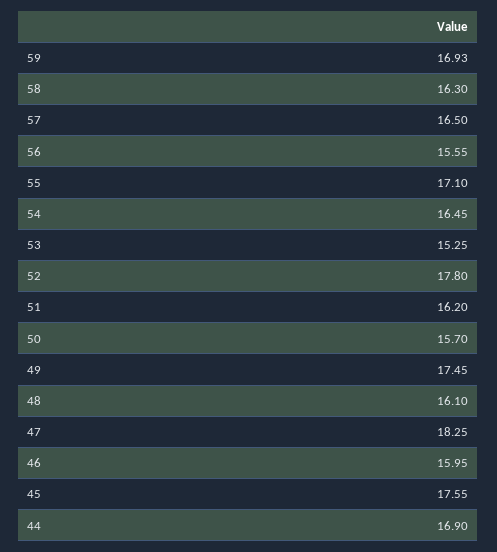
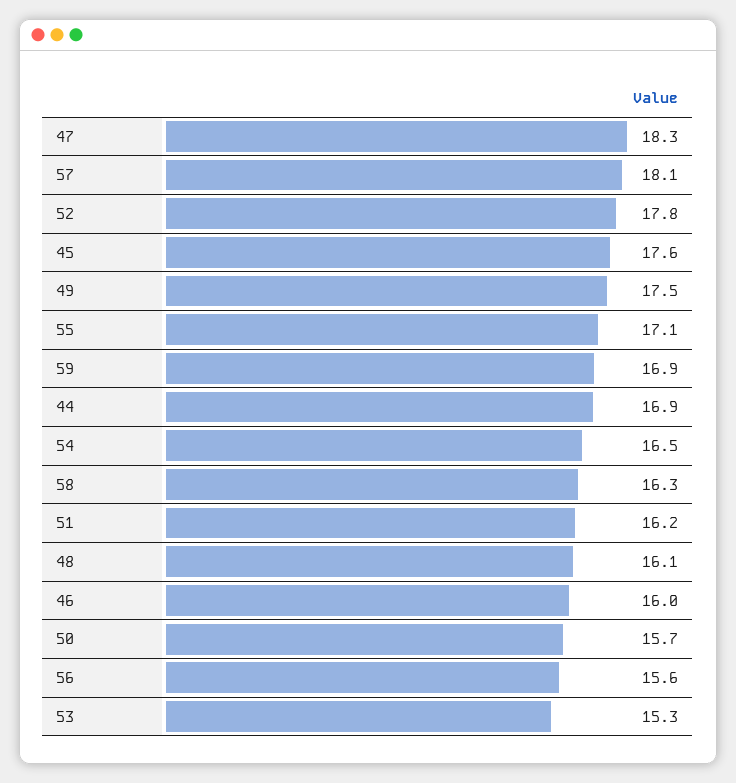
  {
    "59": 16.93,
    "58": 16.3,
-   "57": 16.5,
+   "57": 18.1,
    "56": 15.55,
    "55": 17.1,
    "54": 16.45,
    "53": 15.25,
    "52": 17.8,
    "51": 16.2,
    "50": 15.7,
    "49": 17.45,
    "48": 16.1,
    "47": 18.25,
    "46": 15.95,
    "45": 17.55,
    "44": 16.9
  }

